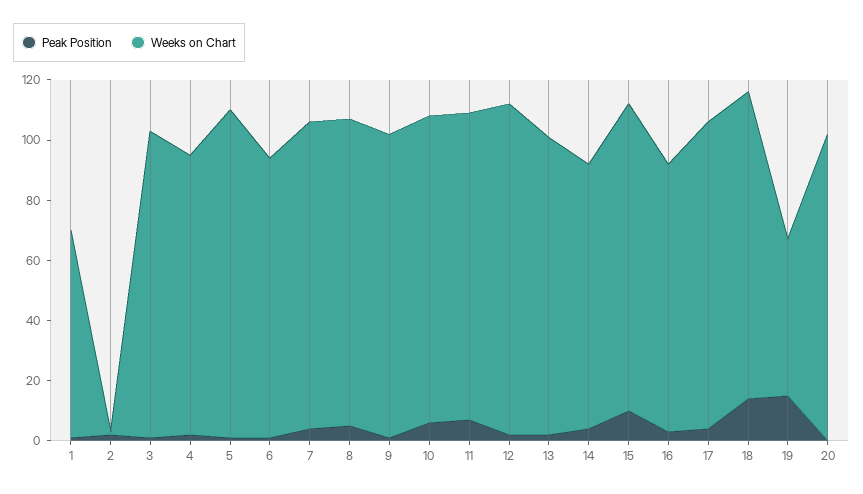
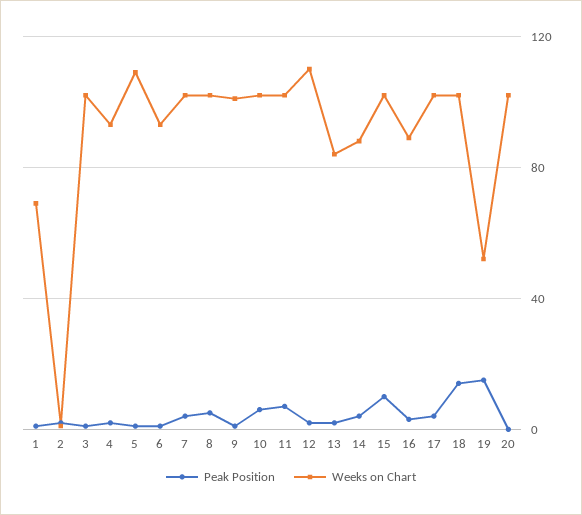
  {
    "Peak Position": {
      "1": 0,
      "2": 0,
      "3": 0,
      "4": 0,
      "5": 0,
      "6": 0,
      "7": 5,
      "8": 5,
      "9": 0,
      "10": 5,
      "11": 5,
      "12": 0,
      "13": 0,
      "14": 5,
      "15": 10,
      "16": 5,
      "17": 5,
      "18": 15,
      "19": 15,
      "20": 0
    },
    "Weeks on Chart": {
      "1": 70,
      "2": 0,
      "3": 100,
      "4": 95,
      "5": 110,
      "6": 95,
      "7": 100,
      "8": 100,
      "9": 100,
      "10": 100,
      "11": 100,
      "12": 110,
-     "13": 100,
+     "13": 85,
      "14": 90,
      "15": 100,
      "16": 90,
      "17": 100,
      "18": 100,
      "19": 50,
      "20": 100
    }
  }

